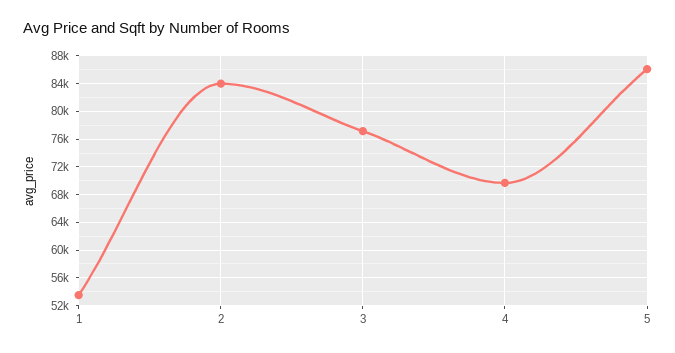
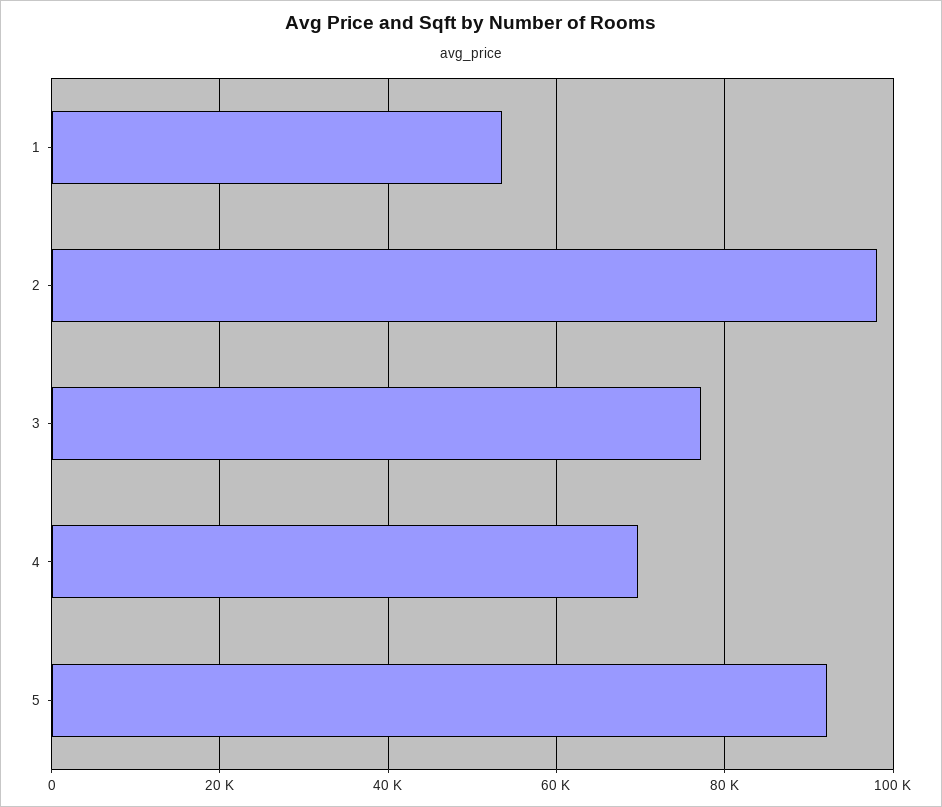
  {
    "1": 53000,
-   "2": 84000,
+   "2": 98000,
    "3": 77000,
    "4": 70000,
-   "5": 86000
+   "5": 92000
  }

